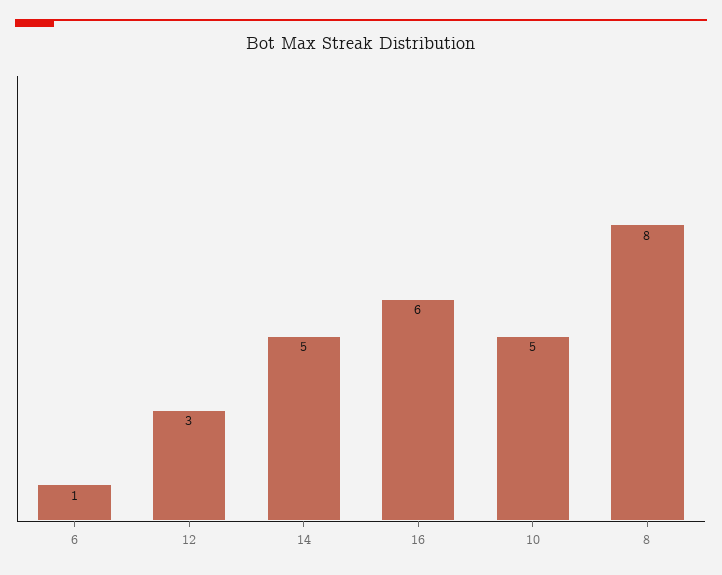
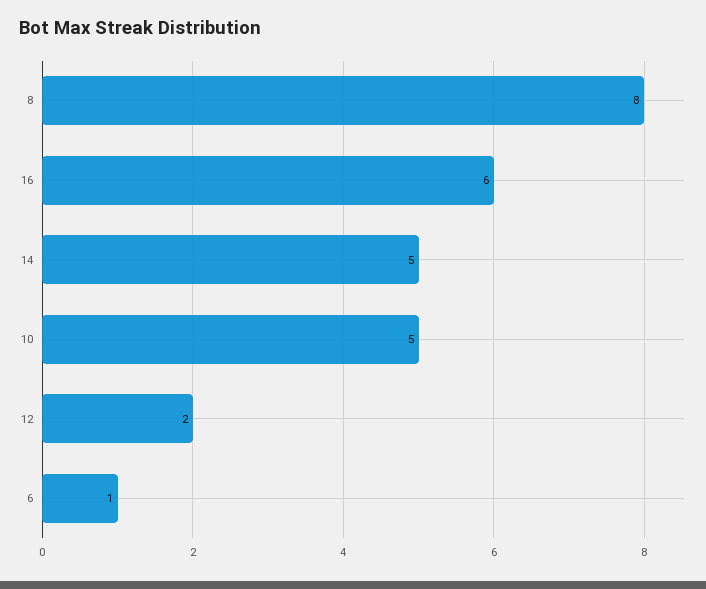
  {
    "6": 1,
-   "12": 3,
+   "12": 2,
    "14": 5,
    "16": 6,
    "10": 5,
    "8": 8
  }

